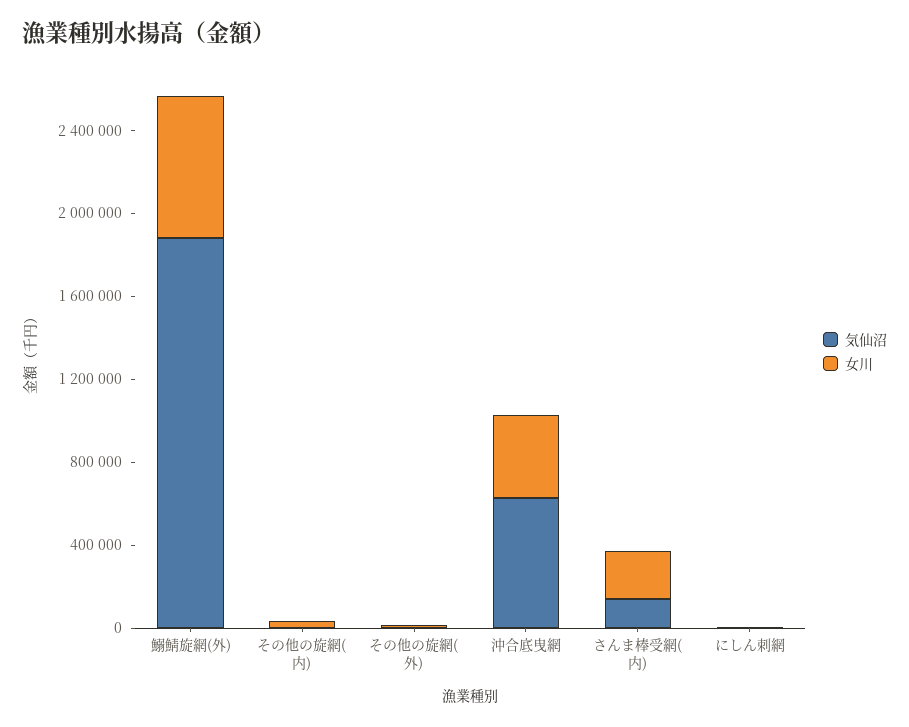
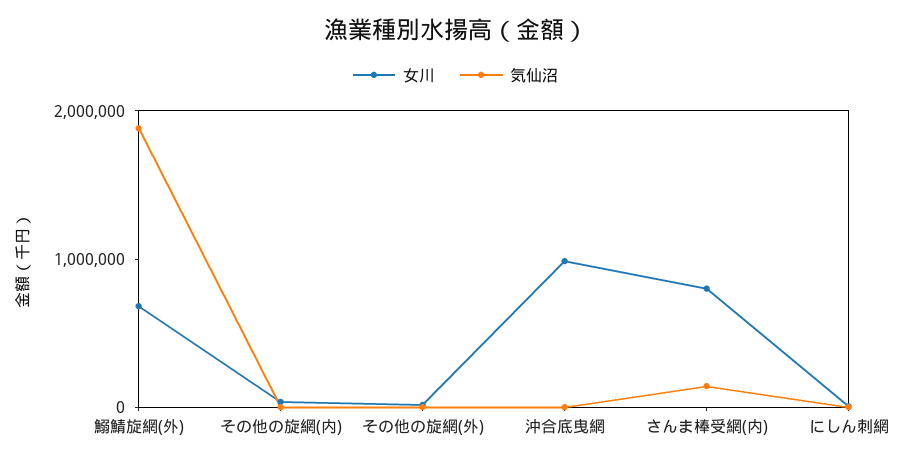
  {
    "気仙沼": {
      "鰯鯖旋網(外)": 1900000,
      "その他の旋網(内)": 0,
      "その他の旋網(外)": 0,
-     "沖合底曳網": 600000,
+     "沖合底曳網": 0,
      "さんま棒受網(内)": 100000,
      "にしん刺網": 0
    },
    "女川": {
      "鰯鯖旋網(外)": 700000,
      "その他の旋網(内)": 0,
      "その他の旋網(外)": 0,
-     "沖合底曳網": 400000,
+     "沖合底曳網": 1000000,
-     "さんま棒受網(内)": 200000,
+     "さんま棒受網(内)": 800000,
      "にしん刺網": 0
    }
  }

